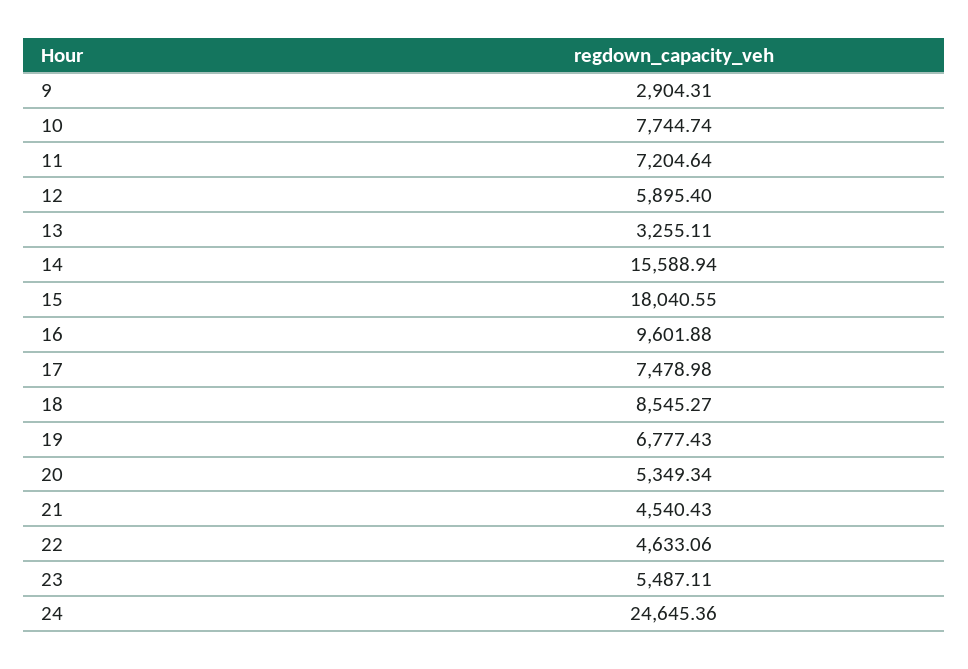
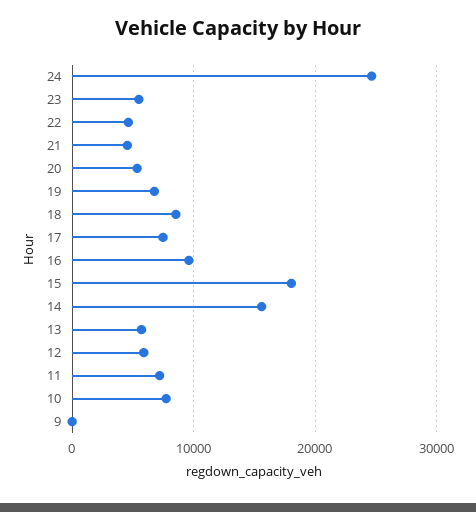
  {
-   "9": 2904.31,
+   "9": 0,
    "10": 7744.74,
    "11": 7204.64,
    "12": 5895.4,
-   "13": 3255.11,
+   "13": 6000,
    "14": 15588.94,
    "15": 18040.55,
    "16": 9601.88,
    "17": 7478.98,
    "18": 8545.27,
    "19": 6777.43,
    "20": 5349.34,
    "21": 4540.43,
    "22": 4633.06,
    "23": 5487.11,
    "24": 24645.36
  }

